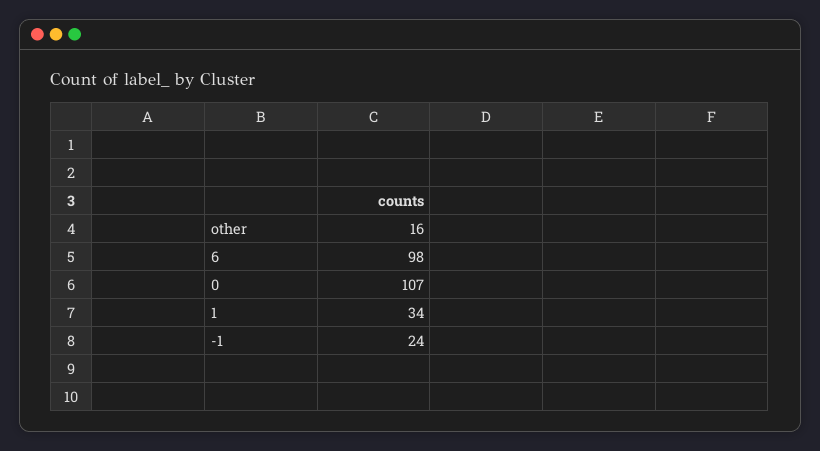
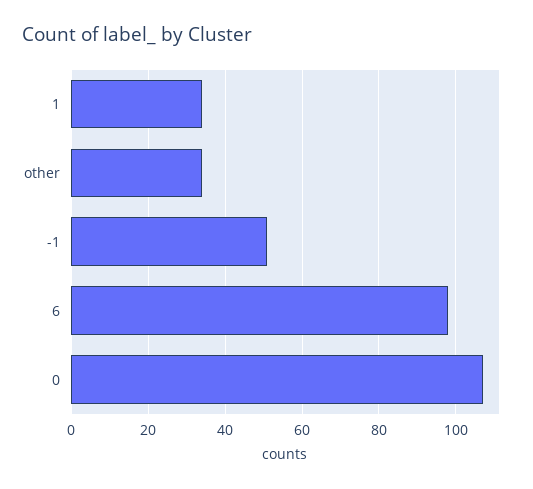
  {
-   "other": 16,
+   "other": 35,
    "6": 98,
    "0": 107,
    "1": 34,
-   "-1": 24
+   "-1": 50
  }

